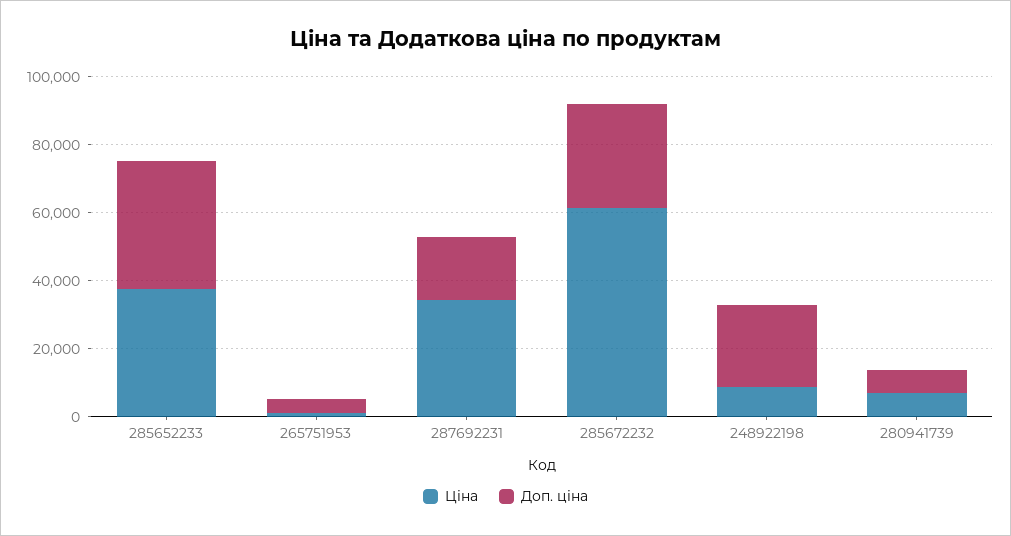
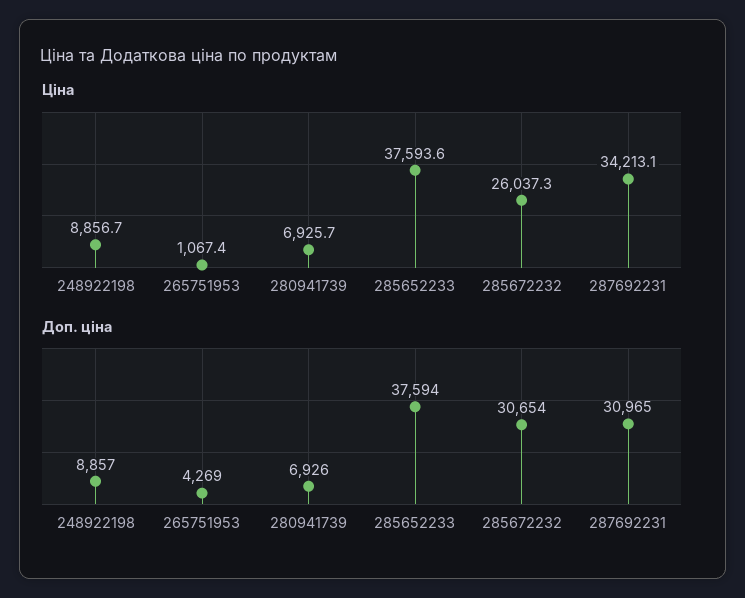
  {
    "Ціна": {
      "285652233": 37593.6,
      "265751953": 1067.4,
      "287692231": 34213.1,
-     "285672232": 60000,
+     "285672232": 26037.3,
      "248922198": 8856.7,
      "280941739": 6925.7
    },
    "Доп. ціна": {
      "285652233": 37594,
      "265751953": 4269,
-     "287692231": 20000,
+     "287692231": 30965,
      "285672232": 30654,
-     "248922198": 25000,
+     "248922198": 8857,
      "280941739": 6926
    }
  }

